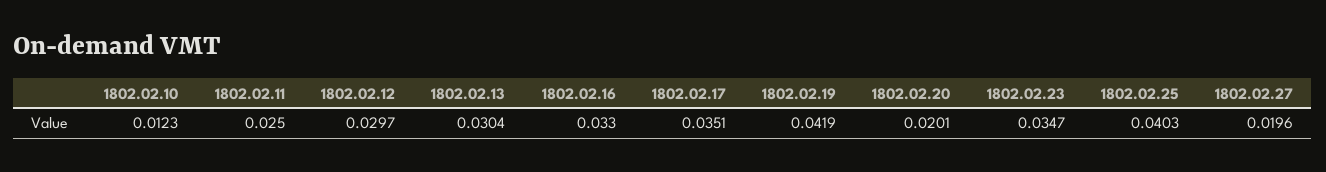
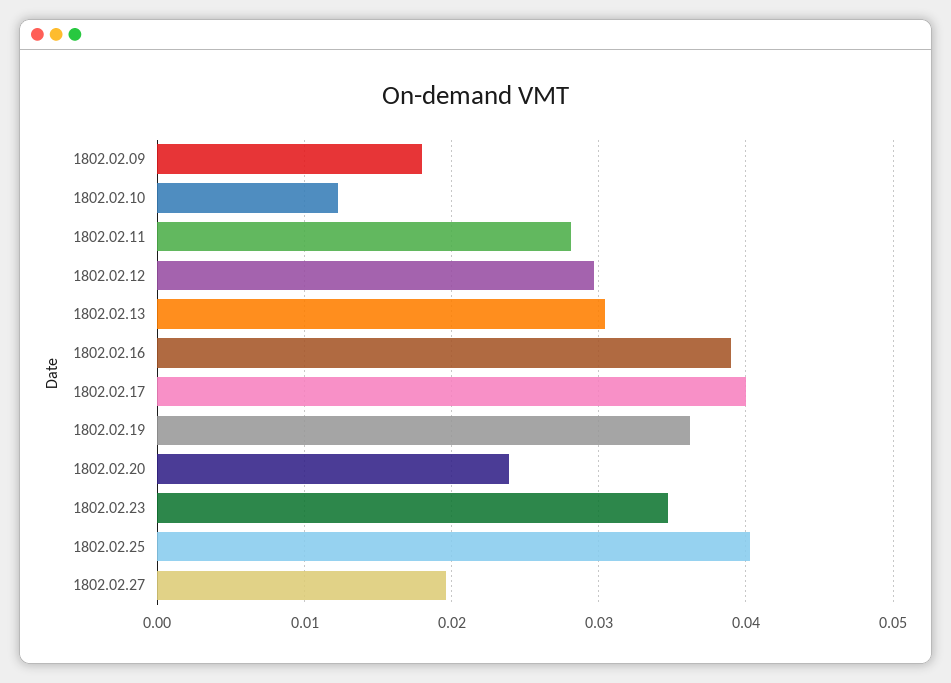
  {
    "1802.02.10": 0.0123,
-   "1802.02.11": 0.025,
+   "1802.02.11": 0.028,
    "1802.02.12": 0.0297,
    "1802.02.13": 0.0304,
-   "1802.02.16": 0.033,
+   "1802.02.16": 0.039,
-   "1802.02.17": 0.0351,
+   "1802.02.17": 0.04,
-   "1802.02.19": 0.0419,
+   "1802.02.19": 0.036,
-   "1802.02.20": 0.0201,
+   "1802.02.20": 0.024,
    "1802.02.23": 0.0347,
    "1802.02.25": 0.0403,
-   "1802.02.27": 0.0196
+   "1802.02.27": 0.0196,
+   "1802.02.09": 0.018
  }

